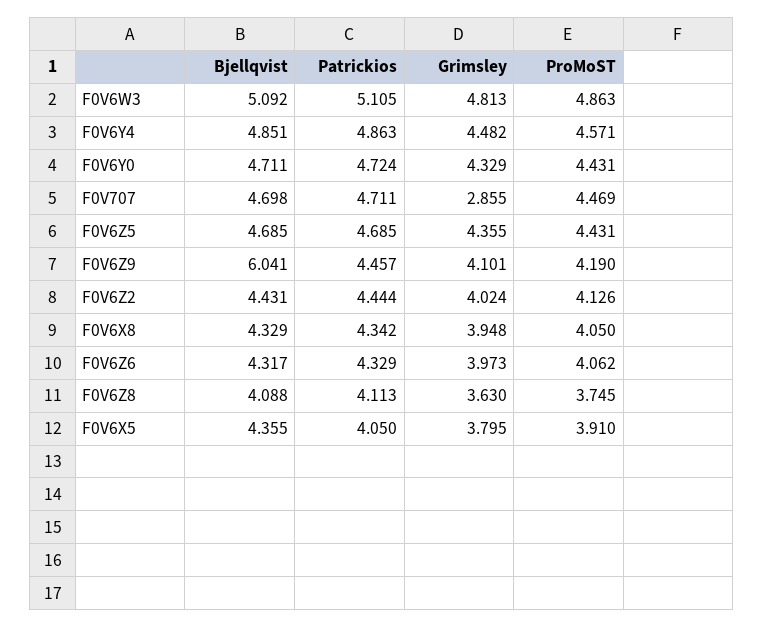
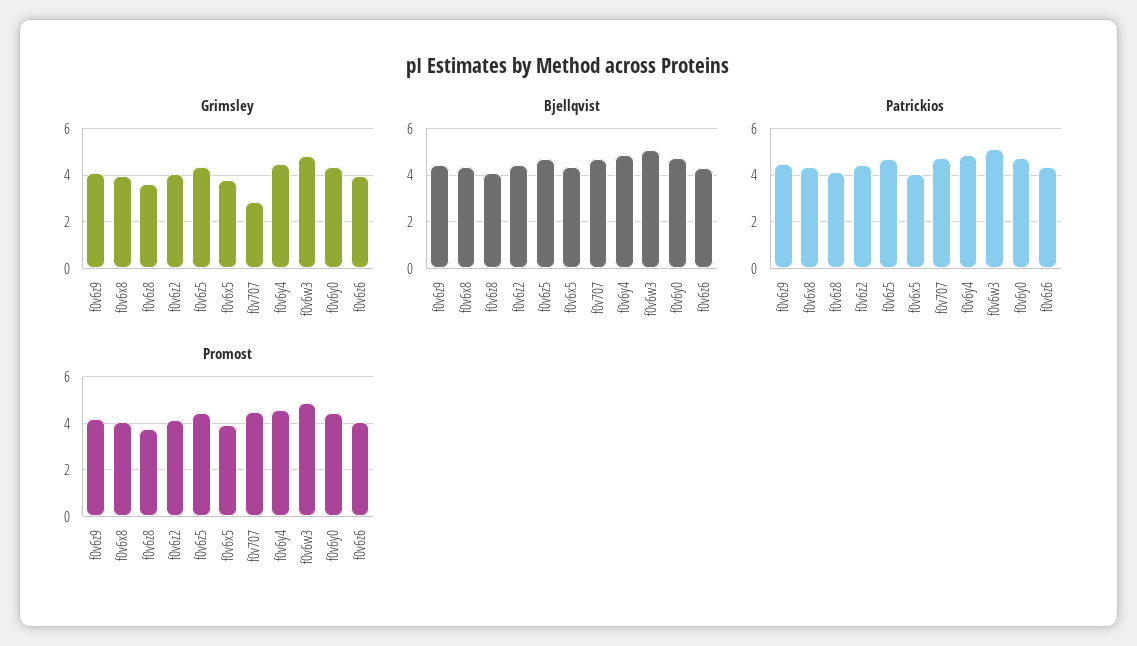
  {
    "Bjellqvist": {
      "F0V6W3": 5.092,
      "F0V6Y4": 4.851,
      "F0V6Y0": 4.711,
      "F0V707": 4.698,
      "F0V6Z5": 4.685,
-     "F0V6Z9": 6.041,
+     "F0V6Z9": 4.5,
      "F0V6Z2": 4.431,
      "F0V6X8": 4.329,
      "F0V6Z6": 4.317,
      "F0V6Z8": 4.088,
      "F0V6X5": 4.355
    },
    "Patrickios": {
      "F0V6W3": 5.105,
      "F0V6Y4": 4.863,
      "F0V6Y0": 4.724,
      "F0V707": 4.711,
      "F0V6Z5": 4.685,
      "F0V6Z9": 4.457,
      "F0V6Z2": 4.444,
      "F0V6X8": 4.342,
      "F0V6Z6": 4.329,
      "F0V6Z8": 4.113,
      "F0V6X5": 4.05
    },
    "Grimsley": {
      "F0V6W3": 4.813,
      "F0V6Y4": 4.482,
      "F0V6Y0": 4.329,
      "F0V707": 2.855,
      "F0V6Z5": 4.355,
      "F0V6Z9": 4.101,
      "F0V6Z2": 4.024,
      "F0V6X8": 3.948,
      "F0V6Z6": 3.973,
      "F0V6Z8": 3.63,
      "F0V6X5": 3.795
    },
    "ProMoST": {
      "F0V6W3": 4.863,
      "F0V6Y4": 4.571,
      "F0V6Y0": 4.431,
      "F0V707": 4.469,
      "F0V6Z5": 4.431,
      "F0V6Z9": 4.19,
      "F0V6Z2": 4.126,
      "F0V6X8": 4.05,
      "F0V6Z6": 4.062,
      "F0V6Z8": 3.745,
      "F0V6X5": 3.91
    }
  }

